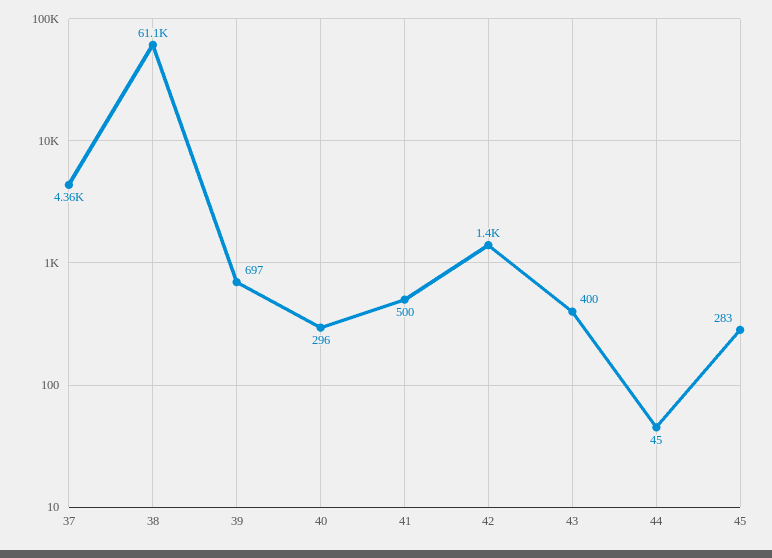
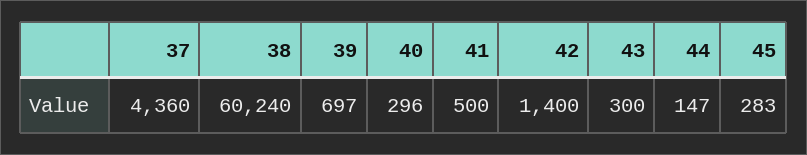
  {
    "37": 4360,
-   "38": 61100,
+   "38": 60240,
    "39": 697,
    "40": 296,
    "41": 500,
    "42": 1400,
-   "43": 400,
+   "43": 300,
-   "44": 45,
+   "44": 147,
    "45": 283
  }

